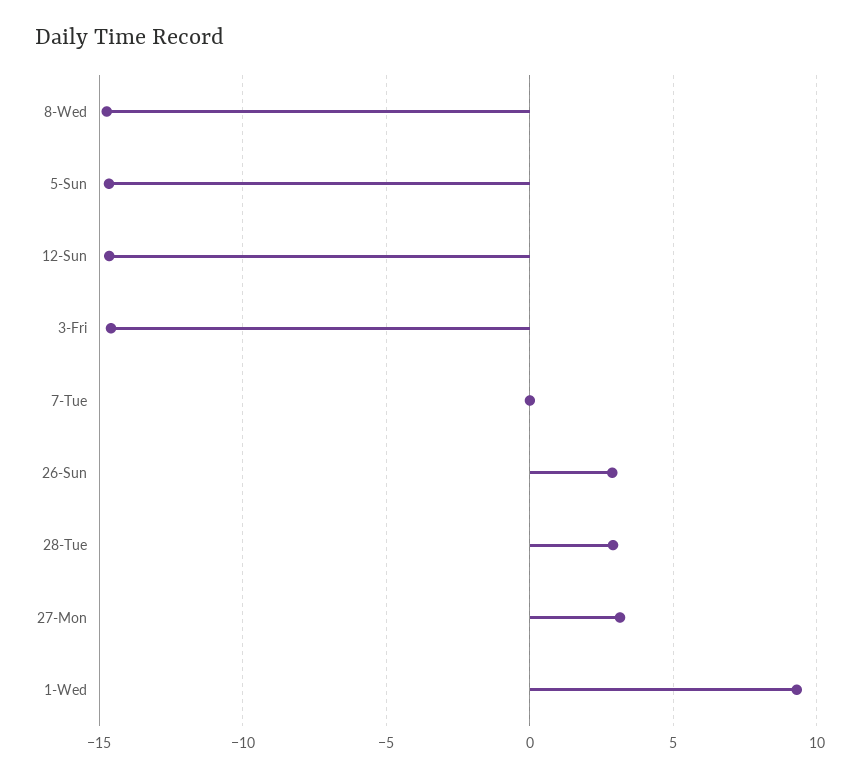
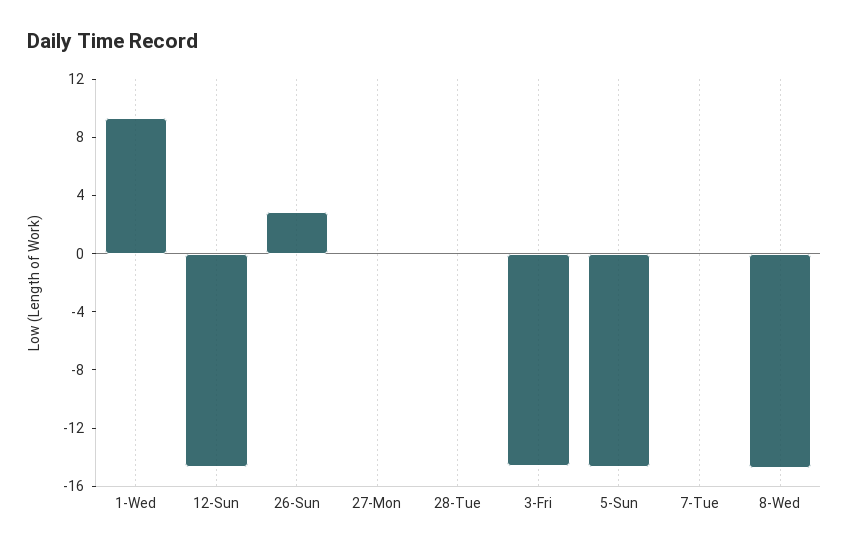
  {
    "8-Wed": -15,
    "5-Sun": -14.5,
    "12-Sun": -14.5,
    "3-Fri": -14.5,
    "7-Tue": 0,
    "26-Sun": 3,
-   "28-Tue": 3,
+   "28-Tue": 0,
-   "27-Mon": 3,
+   "27-Mon": 0,
    "1-Wed": 9.5
  }

